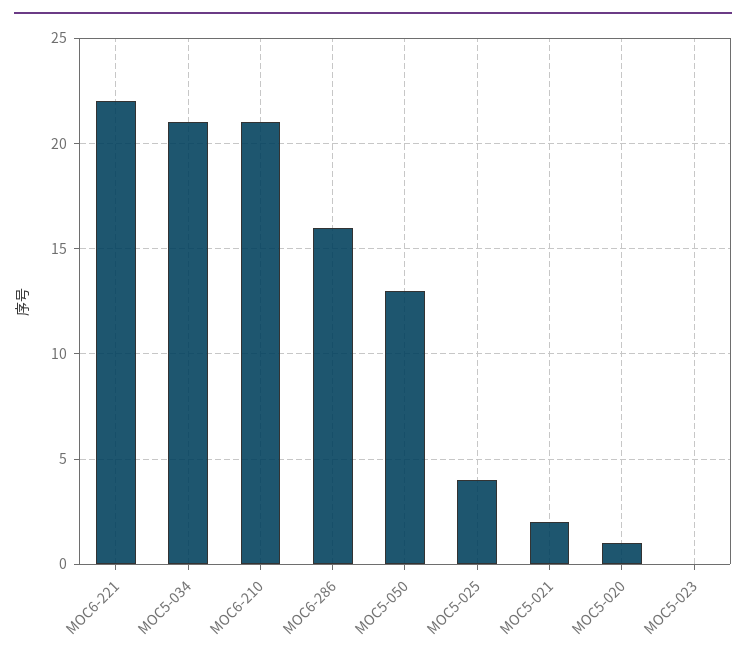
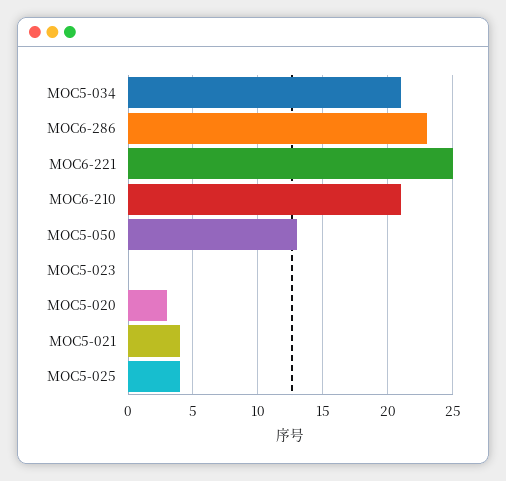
  {
-   "MOC6-221": 22,
+   "MOC6-221": 25,
    "MOC5-034": 21,
    "MOC6-210": 21,
-   "MOC6-286": 16,
+   "MOC6-286": 23,
    "MOC5-050": 13,
    "MOC5-025": 4,
-   "MOC5-021": 2,
+   "MOC5-021": 4,
-   "MOC5-020": 1,
+   "MOC5-020": 3,
    "MOC5-023": 0
  }

